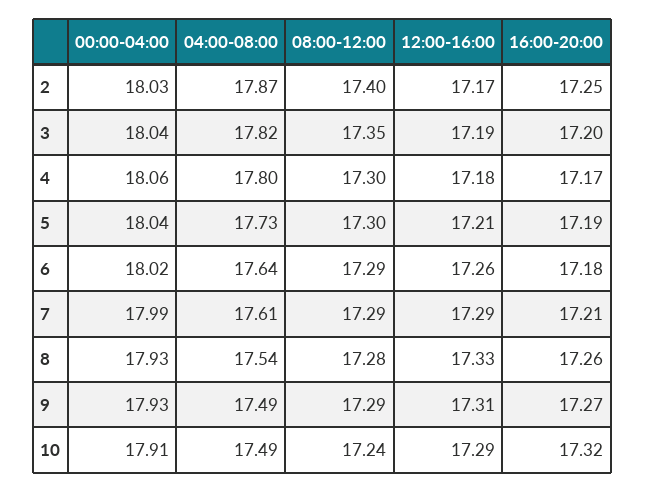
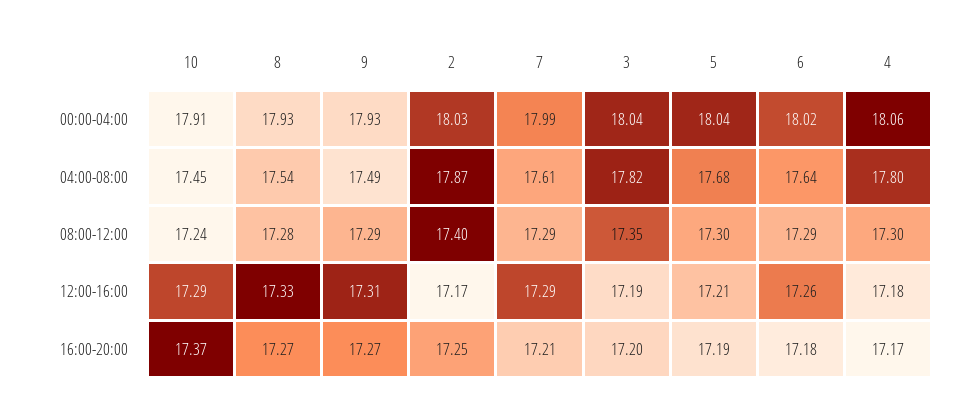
  {
    "00:00-04:00": {
      "2": 18.03,
      "3": 18.04,
      "4": 18.06,
      "5": 18.04,
      "6": 18.02,
      "7": 17.99,
      "8": 17.93,
      "9": 17.93,
      "10": 17.91
    },
    "04:00-08:00": {
      "2": 17.87,
      "3": 17.82,
      "4": 17.8,
-     "5": 17.73,
+     "5": 17.68,
      "6": 17.64,
      "7": 17.61,
      "8": 17.54,
      "9": 17.49,
-     "10": 17.49
+     "10": 17.45
    },
    "08:00-12:00": {
      "2": 17.4,
      "3": 17.35,
      "4": 17.3,
      "5": 17.3,
      "6": 17.29,
      "7": 17.29,
      "8": 17.28,
      "9": 17.29,
      "10": 17.24
    },
    "12:00-16:00": {
      "2": 17.17,
      "3": 17.19,
      "4": 17.18,
      "5": 17.21,
      "6": 17.26,
      "7": 17.29,
      "8": 17.33,
      "9": 17.31,
      "10": 17.29
    },
    "16:00-20:00": {
      "2": 17.25,
      "3": 17.2,
      "4": 17.17,
      "5": 17.19,
      "6": 17.18,
      "7": 17.21,
-     "8": 17.26,
+     "8": 17.27,
      "9": 17.27,
-     "10": 17.32
+     "10": 17.37
    }
  }

